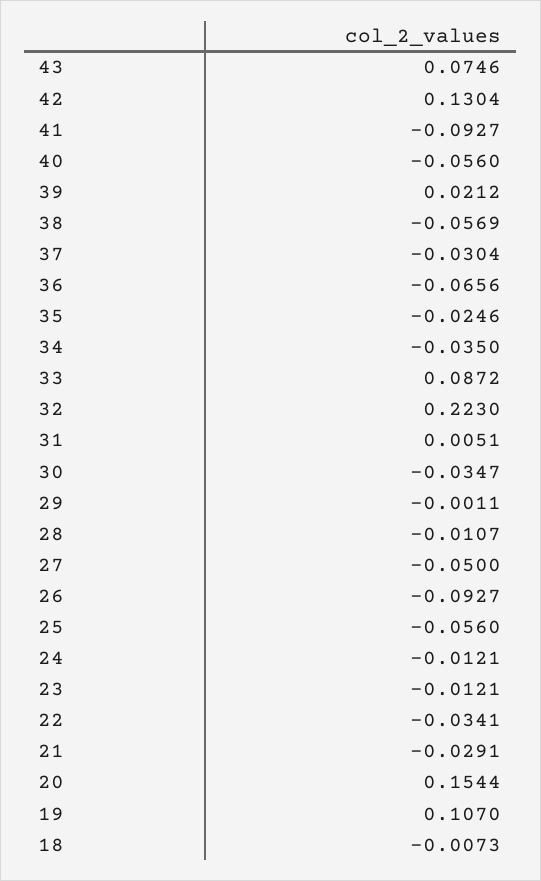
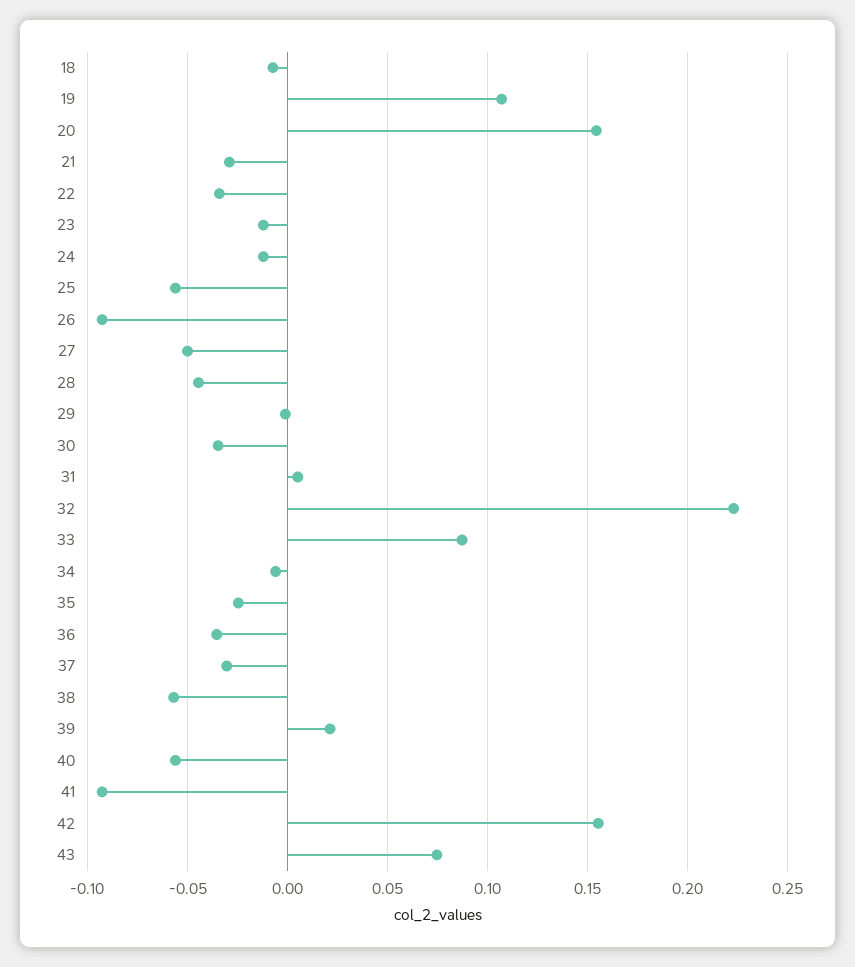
  {
    "43": 0.0746,
-   "42": 0.1304,
+   "42": 0.155,
    "41": -0.0927,
    "40": -0.056,
    "39": 0.0212,
    "38": -0.0569,
    "37": -0.0304,
-   "36": -0.0656,
+   "36": -0.035,
    "35": -0.0246,
-   "34": -0.035,
+   "34": -0.005,
    "33": 0.0872,
    "32": 0.223,
    "31": 0.0051,
    "30": -0.0347,
    "29": -0.0011,
-   "28": -0.0107,
+   "28": -0.045,
    "27": -0.05,
    "26": -0.0927,
    "25": -0.056,
    "24": -0.0121,
    "23": -0.0121,
    "22": -0.0341,
    "21": -0.0291,
    "20": 0.1544,
    "19": 0.107,
    "18": -0.0073
  }

